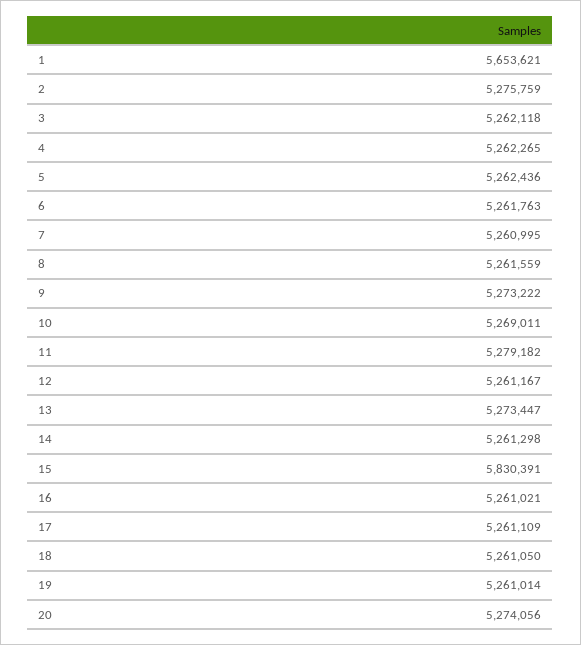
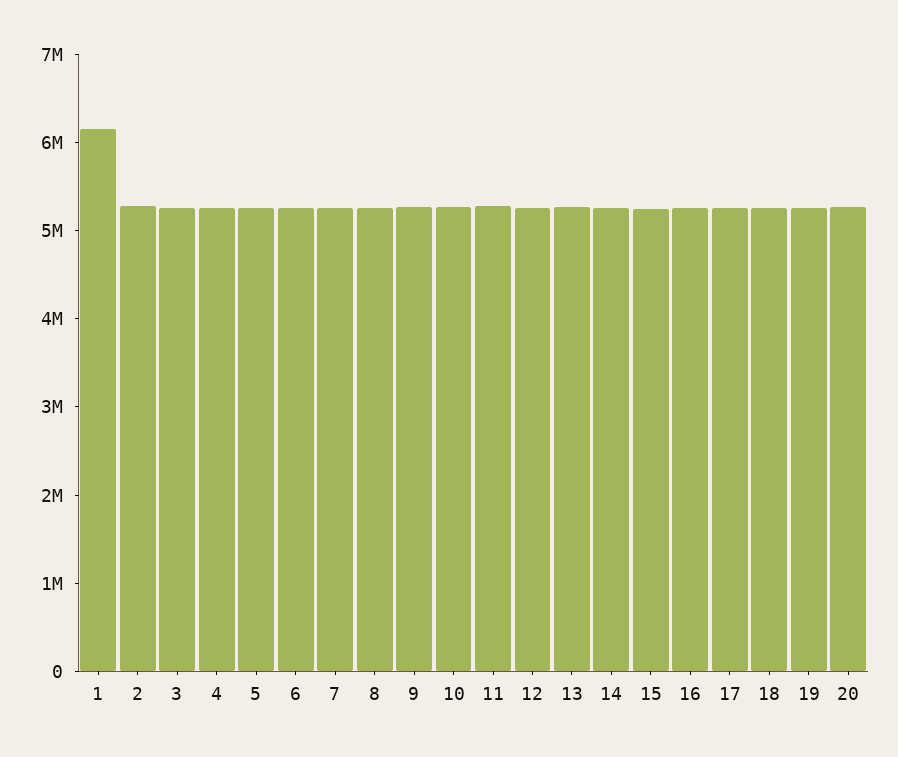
  {
-   "1": 5653621,
+   "1": 6200000,
    "2": 5275759,
    "3": 5262118,
    "4": 5262265,
    "5": 5262436,
    "6": 5261763,
    "7": 5260995,
    "8": 5261559,
    "9": 5273222,
    "10": 5269011,
    "11": 5279182,
    "12": 5261167,
    "13": 5273447,
    "14": 5261298,
-   "15": 5830391,
+   "15": 5200000,
    "16": 5261021,
    "17": 5261109,
    "18": 5261050,
    "19": 5261014,
    "20": 5274056
  }

